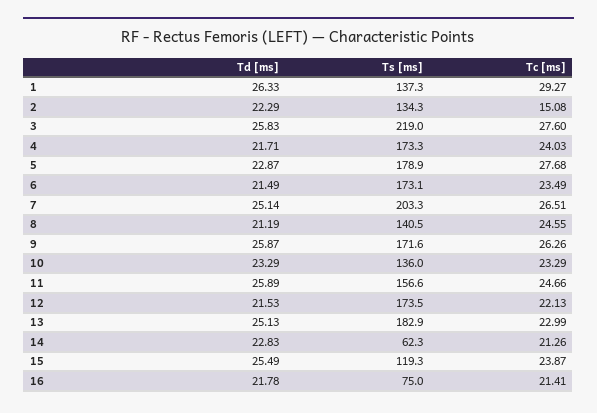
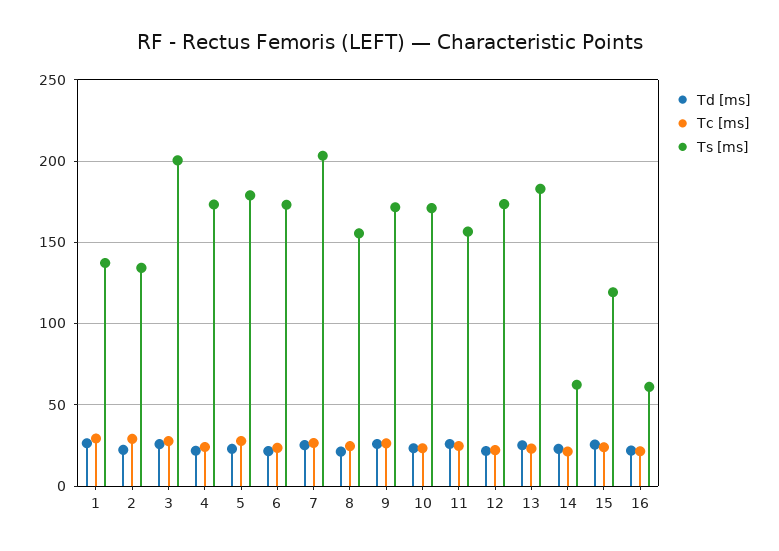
  {
    "Td [ms]": {
      "1": 26.33,
      "2": 22.29,
      "3": 25.83,
      "4": 21.71,
      "5": 22.87,
      "6": 21.49,
      "7": 25.14,
      "8": 21.19,
      "9": 25.87,
      "10": 23.29,
      "11": 25.89,
      "12": 21.53,
      "13": 25.13,
      "14": 22.83,
      "15": 25.49,
      "16": 21.78
    },
    "Ts [ms]": {
      "1": 137.3,
      "2": 134.3,
-     "3": 219,
+     "3": 200,
      "4": 173.3,
      "5": 178.9,
      "6": 173.1,
      "7": 203.3,
-     "8": 140.5,
+     "8": 155,
      "9": 171.6,
-     "10": 136,
+     "10": 170,
      "11": 156.6,
      "12": 173.5,
      "13": 182.9,
      "14": 62.3,
      "15": 119.3,
-     "16": 75
+     "16": 60
    },
    "Tc [ms]": {
      "1": 29.27,
-     "2": 15.08,
+     "2": 30,
      "3": 27.6,
      "4": 24.03,
      "5": 27.68,
      "6": 23.49,
      "7": 26.51,
      "8": 24.55,
      "9": 26.26,
      "10": 23.29,
      "11": 24.66,
      "12": 22.13,
      "13": 22.99,
      "14": 21.26,
      "15": 23.87,
      "16": 21.41
    }
  }

